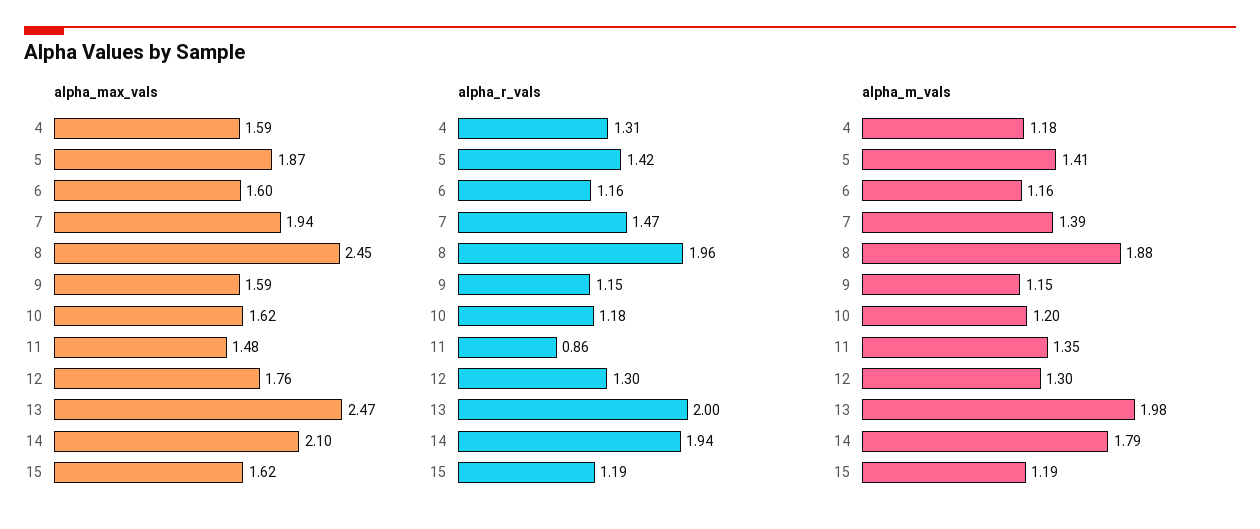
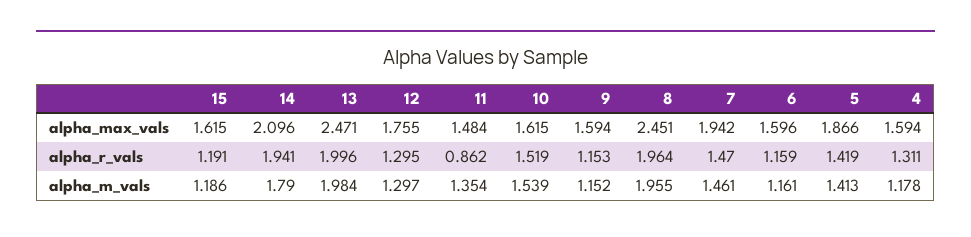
  {
    "alpha_max_vals": {
      "4": 1.594,
      "5": 1.866,
      "6": 1.596,
      "7": 1.942,
      "8": 2.451,
      "9": 1.594,
      "10": 1.615,
      "11": 1.484,
      "12": 1.755,
      "13": 2.471,
      "14": 2.096,
      "15": 1.615
    },
    "alpha_r_vals": {
      "4": 1.311,
      "5": 1.419,
      "6": 1.159,
      "7": 1.47,
      "8": 1.964,
      "9": 1.153,
-     "10": 1.18,
+     "10": 1.519,
      "11": 0.862,
      "12": 1.295,
      "13": 1.996,
      "14": 1.941,
      "15": 1.191
    },
    "alpha_m_vals": {
      "4": 1.178,
      "5": 1.413,
      "6": 1.161,
-     "7": 1.39,
+     "7": 1.461,
-     "8": 1.88,
+     "8": 1.955,
      "9": 1.152,
-     "10": 1.2,
+     "10": 1.539,
      "11": 1.354,
      "12": 1.297,
      "13": 1.984,
      "14": 1.79,
      "15": 1.186
    }
  }

